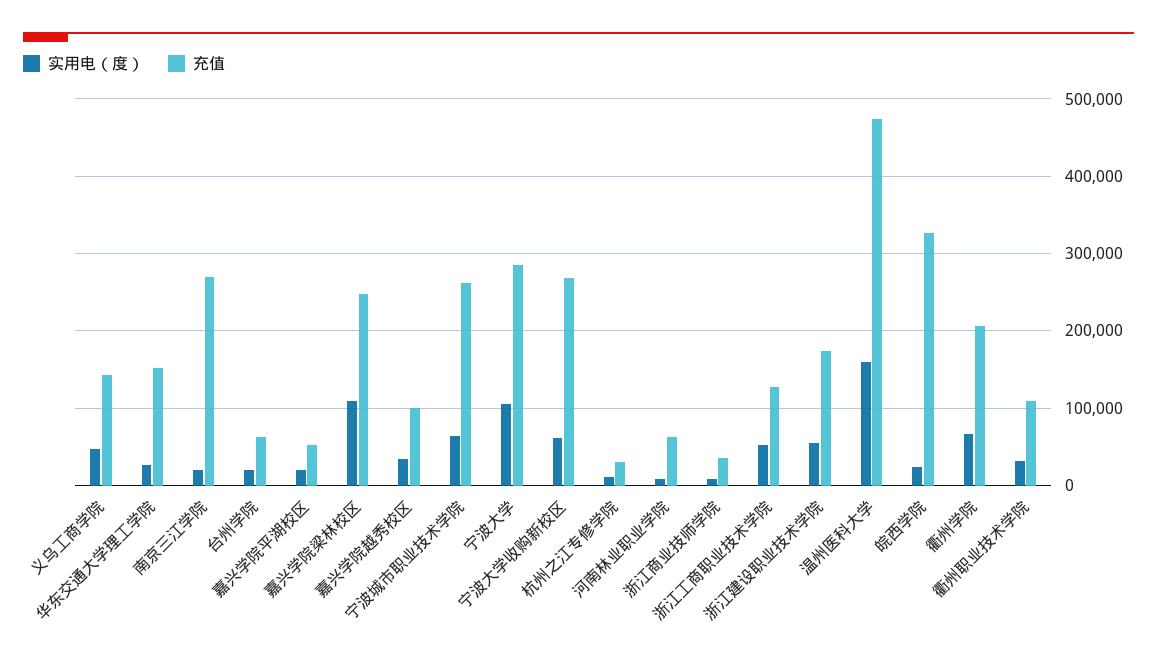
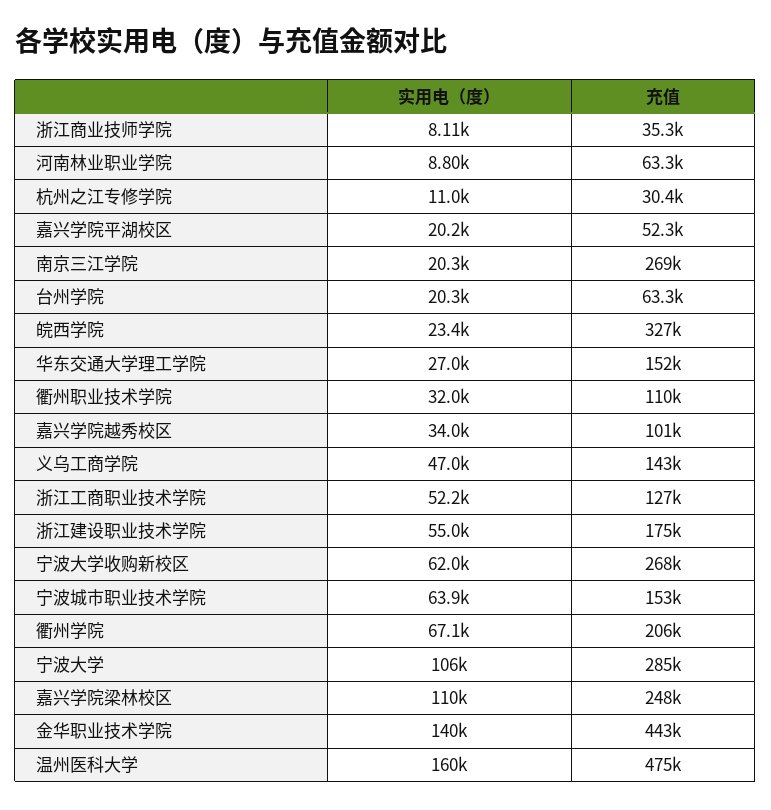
  {
    "实用电（度）": {
      "义乌工商学院": 47000,
      "华东交通大学理工学院": 27000,
      "南京三江学院": 20300,
      "台州学院": 20300,
      "嘉兴学院平湖校区": 20200,
      "嘉兴学院梁林校区": 110000,
      "嘉兴学院越秀校区": 34000,
      "宁波城市职业技术学院": 63900,
      "宁波大学": 106000,
      "宁波大学收购新校区": 62000,
      "杭州之江专修学院": 11000,
      "河南林业职业学院": 8800,
      "浙江商业技师学院": 8110,
      "浙江工商职业技术学院": 52200,
      "浙江建设职业技术学院": 55000,
      "温州医科大学": 160000,
      "皖西学院": 23400,
      "衢州学院": 67100,
-     "衢州职业技术学院": 32000
+     "衢州职业技术学院": 32000,
+     "金华职业技术学院": 140000
    },
    "充值": {
      "义乌工商学院": 143000,
      "华东交通大学理工学院": 152000,
      "南京三江学院": 269000,
      "台州学院": 63300,
      "嘉兴学院平湖校区": 52300,
      "嘉兴学院梁林校区": 248000,
      "嘉兴学院越秀校区": 101000,
-     "宁波城市职业技术学院": 260000,
+     "宁波城市职业技术学院": 153000,
      "宁波大学": 285000,
      "宁波大学收购新校区": 268000,
      "杭州之江专修学院": 30400,
      "河南林业职业学院": 63300,
      "浙江商业技师学院": 35300,
      "浙江工商职业技术学院": 127000,
      "浙江建设职业技术学院": 175000,
      "温州医科大学": 475000,
      "皖西学院": 327000,
      "衢州学院": 206000,
-     "衢州职业技术学院": 110000
+     "衢州职业技术学院": 110000,
+     "金华职业技术学院": 443000
    }
  }

